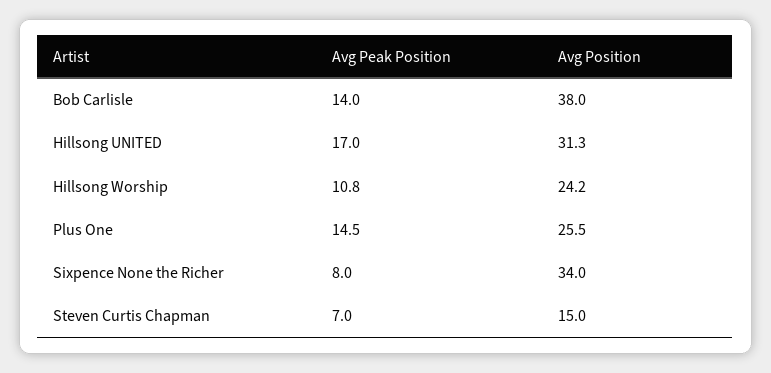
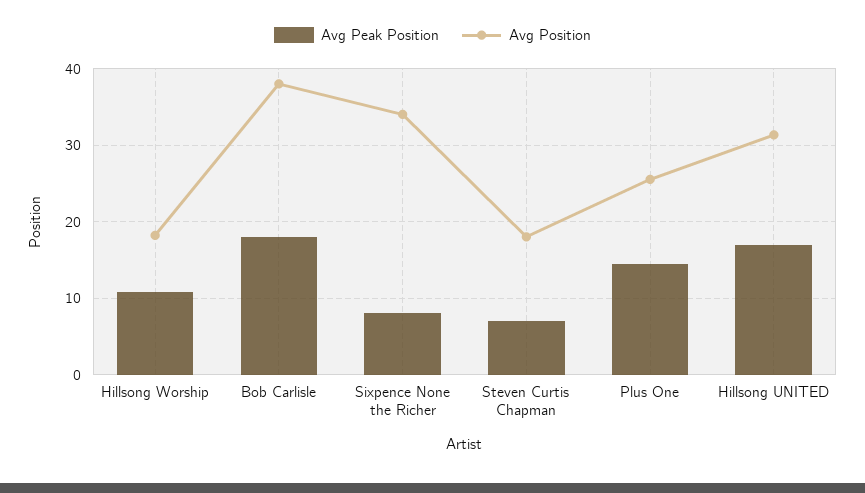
  {
    "Avg Peak Position": {
-     "Bob Carlisle": 14,
+     "Bob Carlisle": 18,
      "Hillsong UNITED": 17,
      "Hillsong Worship": 10.8,
      "Plus One": 14.5,
      "Sixpence None the Richer": 8,
      "Steven Curtis Chapman": 7
    },
    "Avg Position": {
      "Bob Carlisle": 38,
      "Hillsong UNITED": 31.3,
-     "Hillsong Worship": 24.2,
+     "Hillsong Worship": 18,
      "Plus One": 25.5,
      "Sixpence None the Richer": 34,
-     "Steven Curtis Chapman": 15
+     "Steven Curtis Chapman": 18
    }
  }

